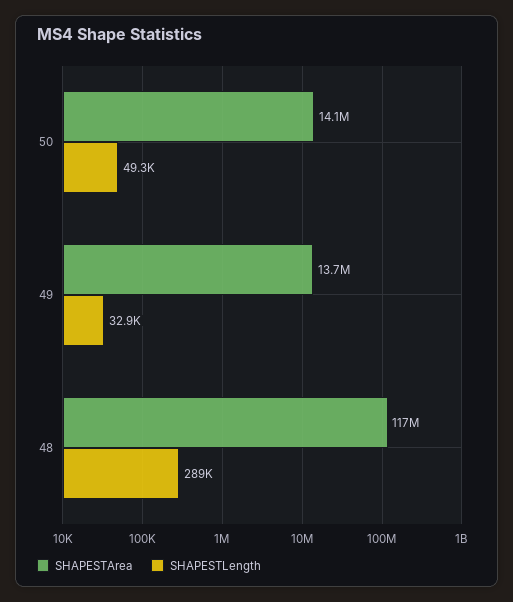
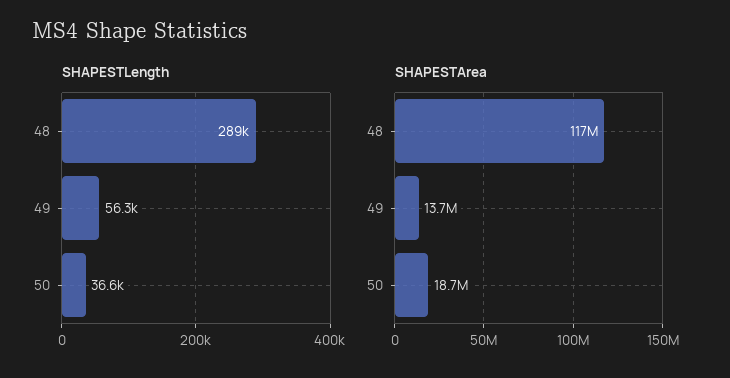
  {
    "SHAPESTArea": {
-     "50": 14100000,
+     "50": 18700000,
      "49": 13700000,
      "48": 117000000
    },
    "SHAPESTLength": {
-     "50": 49300,
+     "50": 36600,
-     "49": 32900,
+     "49": 56300,
      "48": 289000
    }
  }

